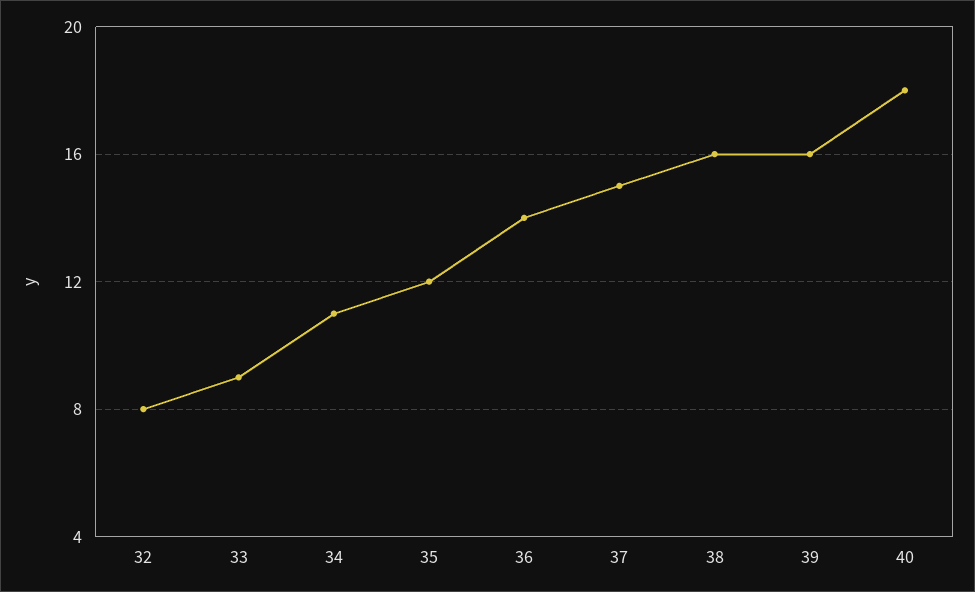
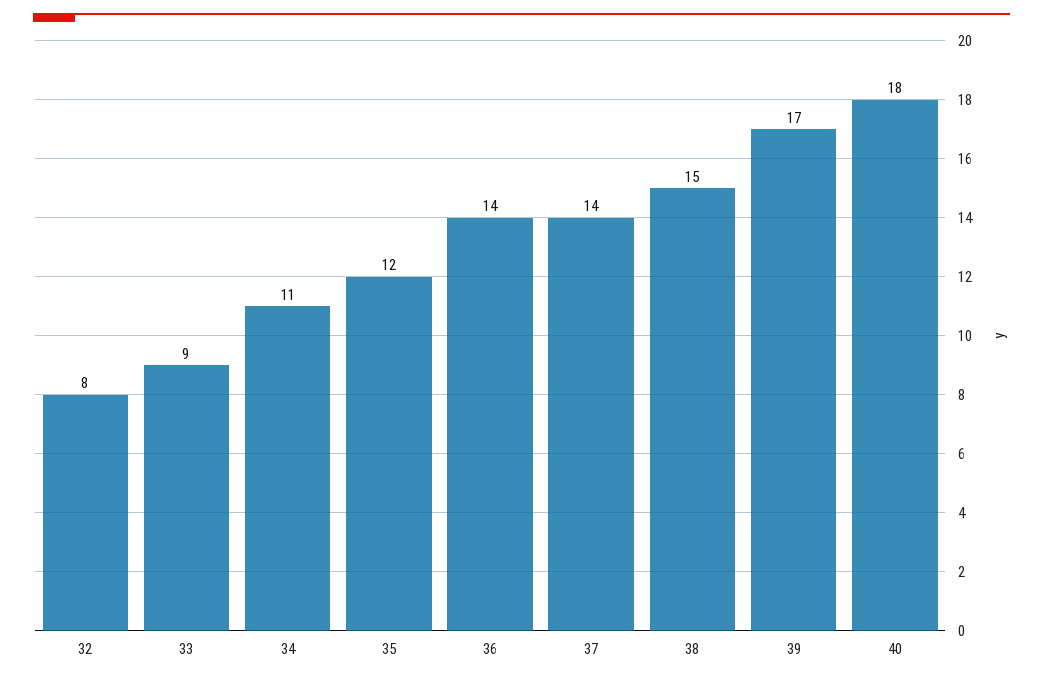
  {
    "32": 8,
    "33": 9,
    "34": 11,
    "35": 12,
    "36": 14,
-   "37": 15,
+   "37": 14,
-   "38": 16,
+   "38": 15,
-   "39": 16,
+   "39": 17,
    "40": 18
  }

